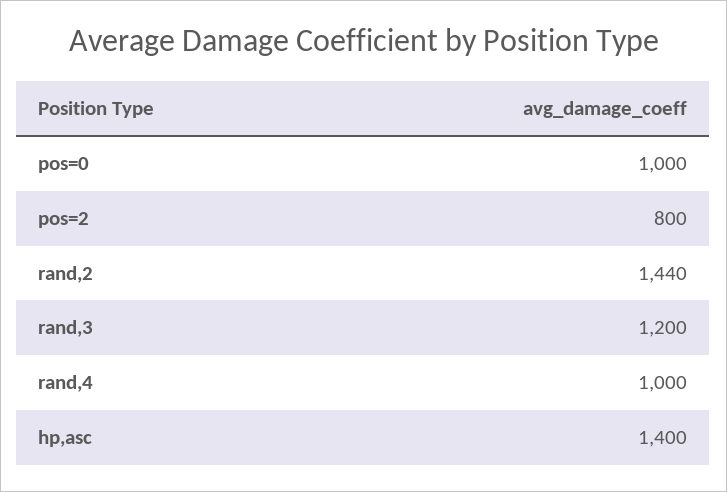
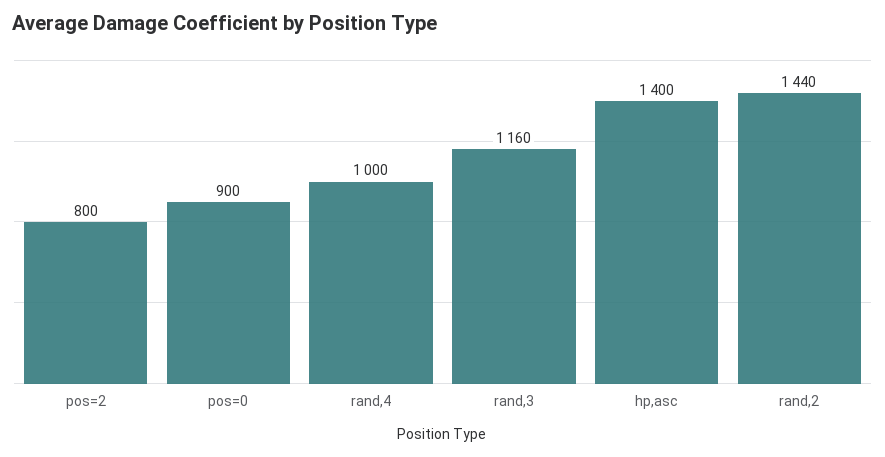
  {
-   "pos=0": 1000,
+   "pos=0": 900,
    "pos=2": 800,
    "rand,2": 1440,
-   "rand,3": 1200,
+   "rand,3": 1160,
    "rand,4": 1000,
    "hp,asc": 1400
  }

